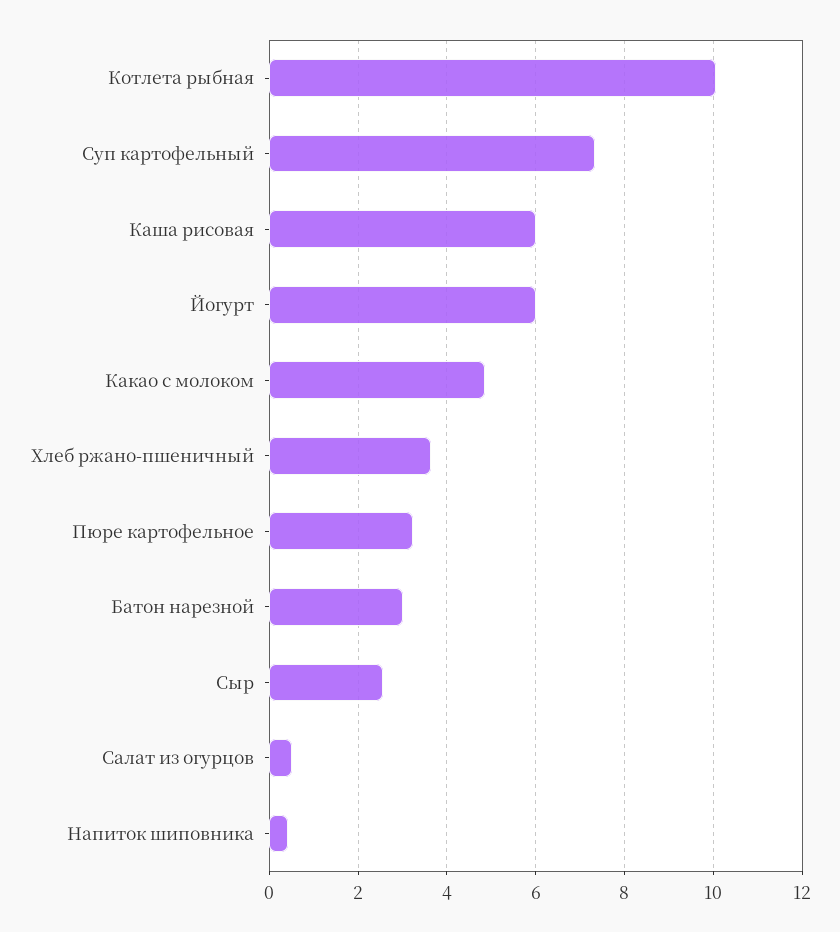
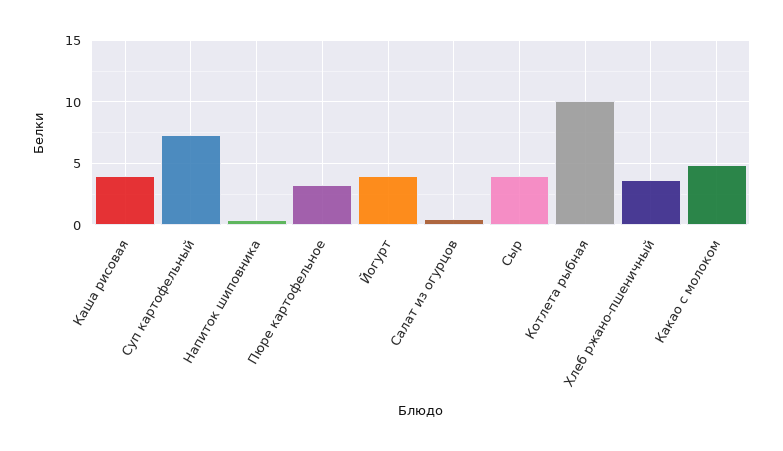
  {
    "Котлета рыбная": 10,
    "Суп картофельный": 7.4,
-   "Каша рисовая": 6,
+   "Каша рисовая": 4,
-   "Йогурт": 6,
+   "Йогурт": 4,
    "Какао с молоком": 4.8,
    "Хлеб ржано-пшеничный": 3.6,
    "Пюре картофельное": 3.2,
-   "Батон нарезной": 3,
-   "Сыр": 2.6,
+   "Сыр": 4,
    "Салат из огурцов": 0.6,
    "Напиток шиповника": 0.4
  }

